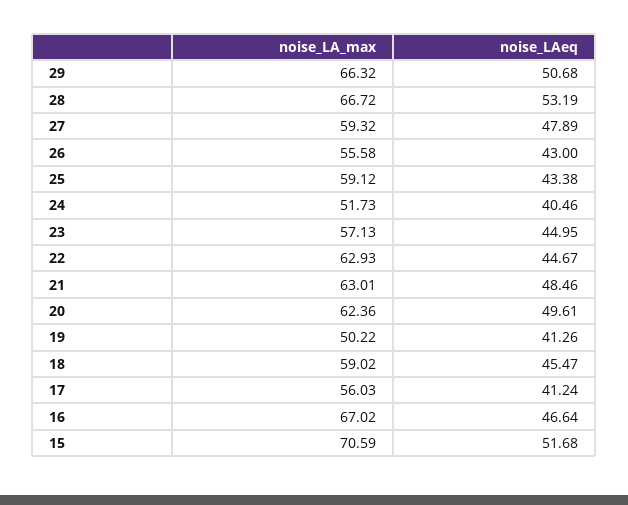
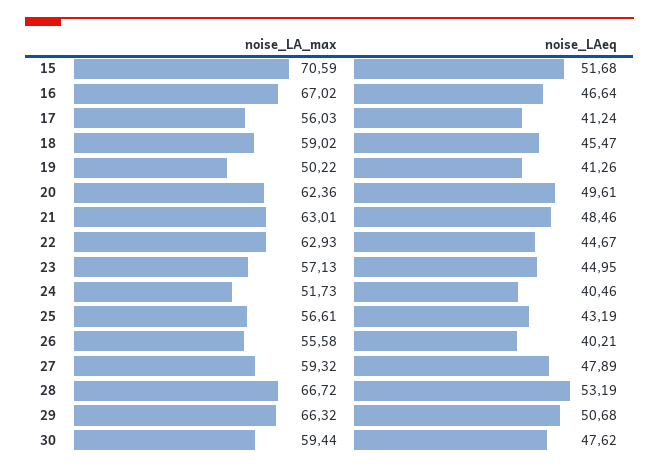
  {
    "noise_LA_max": {
      "29": 66.32,
      "28": 66.72,
      "27": 59.32,
      "26": 55.58,
-     "25": 59.12,
+     "25": 56.61,
      "24": 51.73,
      "23": 57.13,
      "22": 62.93,
      "21": 63.01,
      "20": 62.36,
      "19": 50.22,
      "18": 59.02,
      "17": 56.03,
      "16": 67.02,
-     "15": 70.59
+     "15": 70.59,
+     "30": 59.44
    },
    "noise_LAeq": {
      "29": 50.68,
      "28": 53.19,
      "27": 47.89,
-     "26": 43,
+     "26": 40.21,
-     "25": 43.38,
+     "25": 43.19,
      "24": 40.46,
      "23": 44.95,
      "22": 44.67,
      "21": 48.46,
      "20": 49.61,
      "19": 41.26,
      "18": 45.47,
      "17": 41.24,
      "16": 46.64,
-     "15": 51.68
+     "15": 51.68,
+     "30": 47.62
    }
  }

